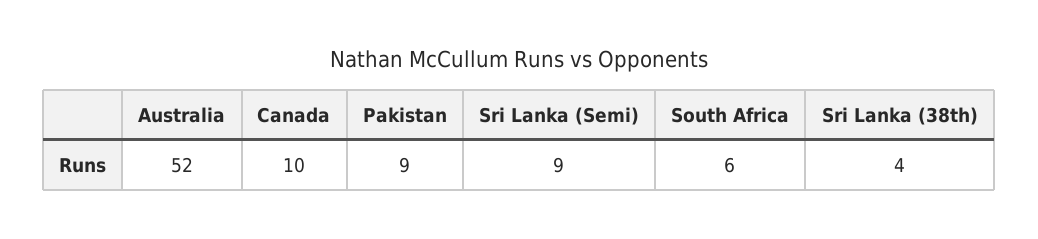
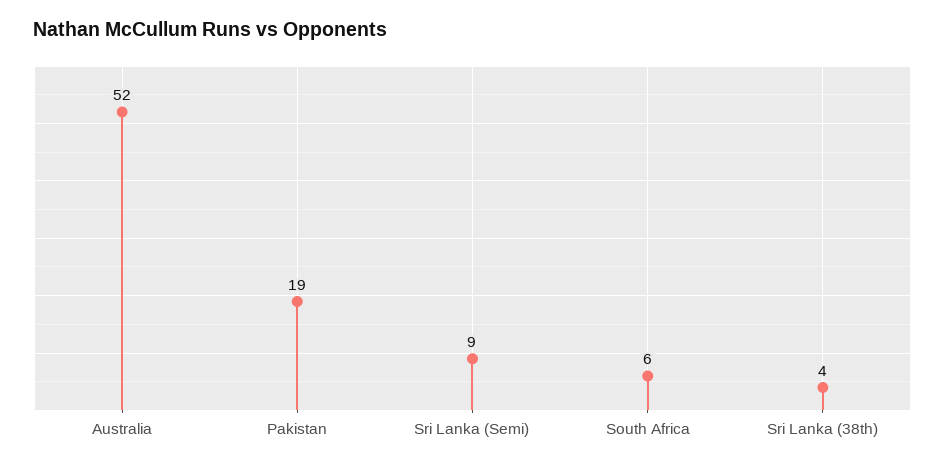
  {
    "Australia": 52,
-   "Canada": 10,
-   "Pakistan": 9,
+   "Pakistan": 19,
    "Sri Lanka (Semi)": 9,
    "South Africa": 6,
    "Sri Lanka (38th)": 4
  }

